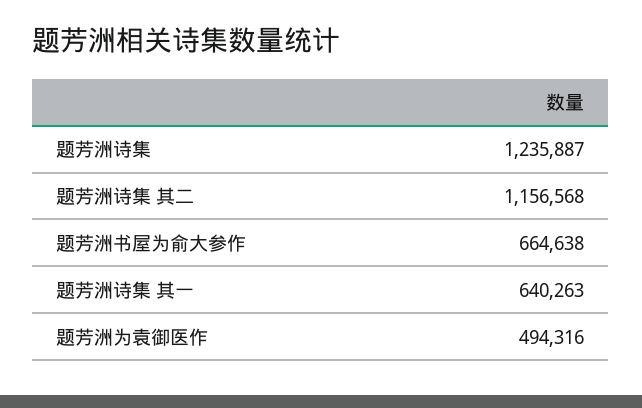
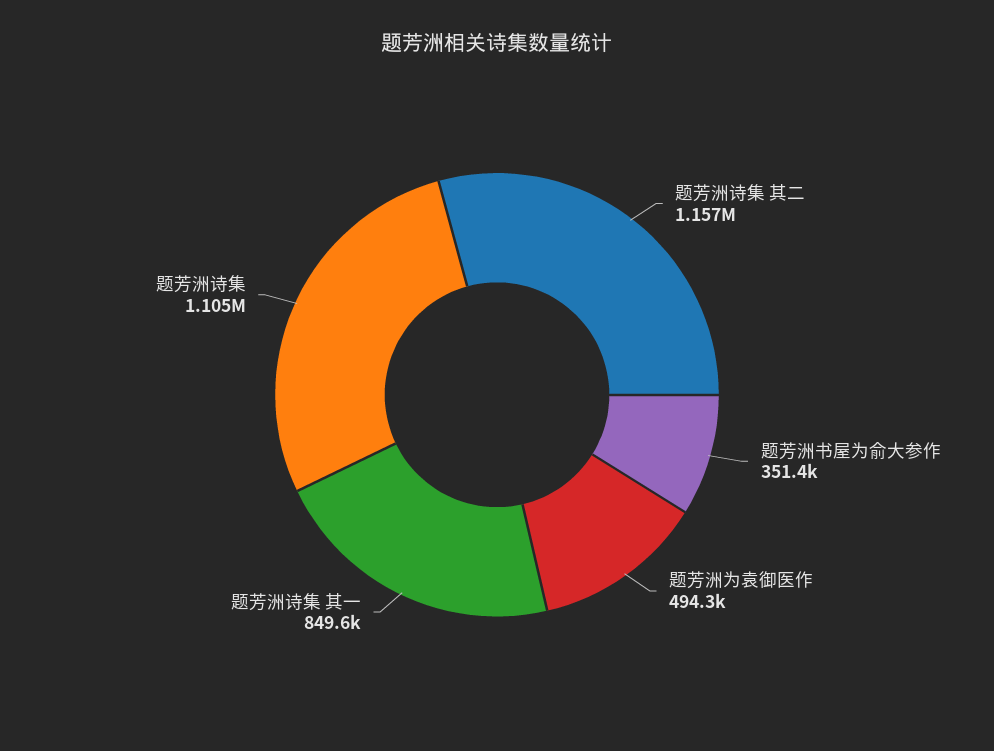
  {
-   "题芳洲诗集": 1235887,
+   "题芳洲诗集": 1105000,
    "题芳洲诗集 其二": 1156568,
-   "题芳洲书屋为俞大参作": 664638,
+   "题芳洲书屋为俞大参作": 351400,
-   "题芳洲诗集 其一": 640263,
+   "题芳洲诗集 其一": 849600,
    "题芳洲为袁御医作": 494316
  }

